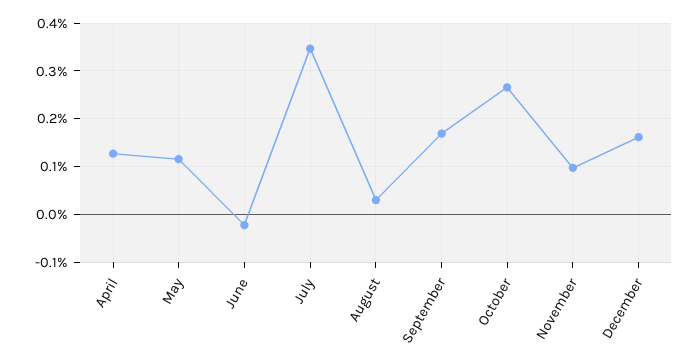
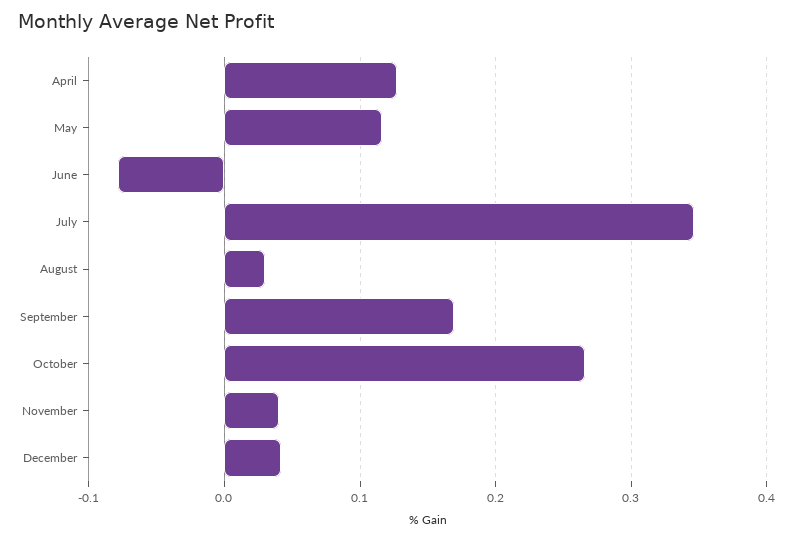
  {
    "April": 0.13,
    "May": 0.12,
-   "June": -0.02,
+   "June": -0.08,
    "July": 0.35,
    "August": 0.03,
    "September": 0.17,
    "October": 0.27,
-   "November": 0.1,
+   "November": 0.04,
-   "December": 0.16
+   "December": 0.04
  }

